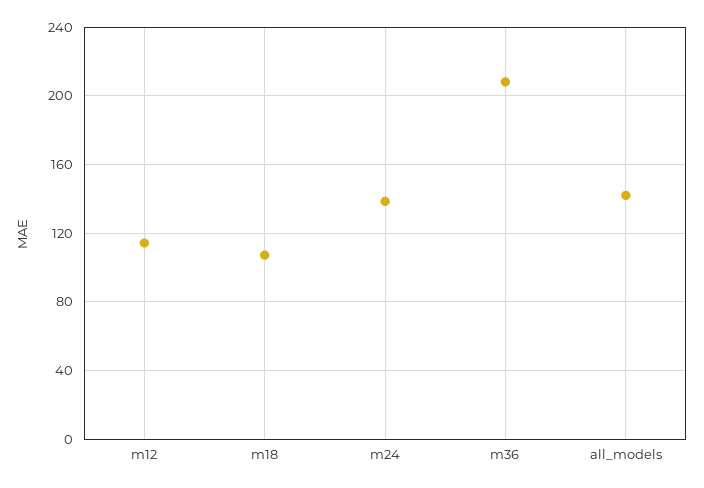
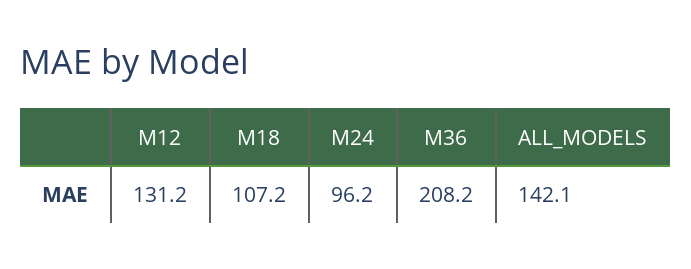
  {
-   "m12": 115,
+   "m12": 131.2,
    "m18": 107.2,
-   "m24": 140,
+   "m24": 96.2,
    "m36": 208.2,
    "all_models": 142.1
  }

